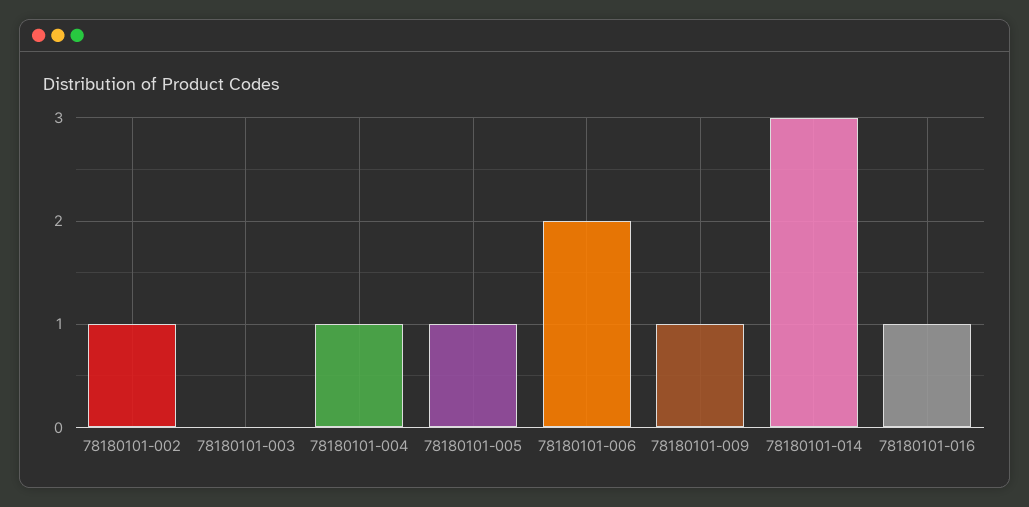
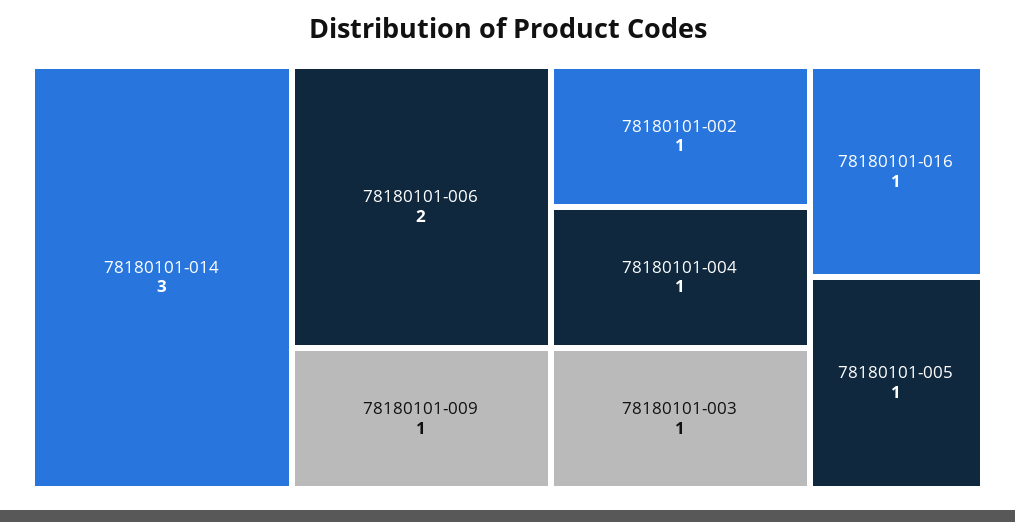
  {
    "78180101-002": 1,
-   "78180101-003": 0,
+   "78180101-003": 1,
    "78180101-004": 1,
    "78180101-005": 1,
    "78180101-006": 2,
    "78180101-009": 1,
    "78180101-014": 3,
    "78180101-016": 1
  }

